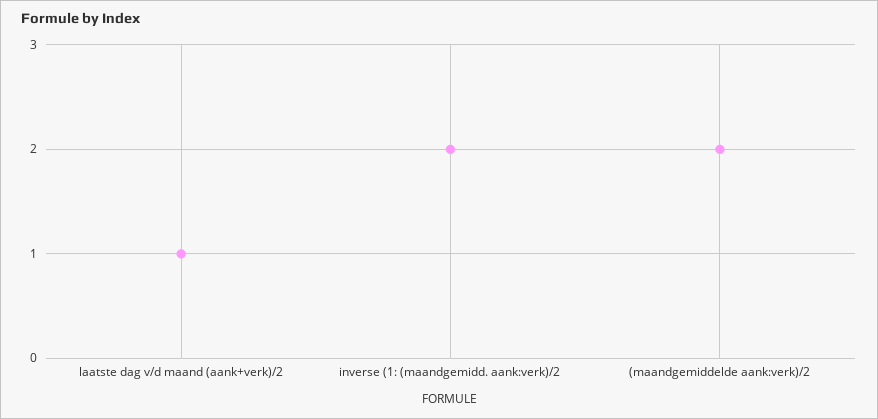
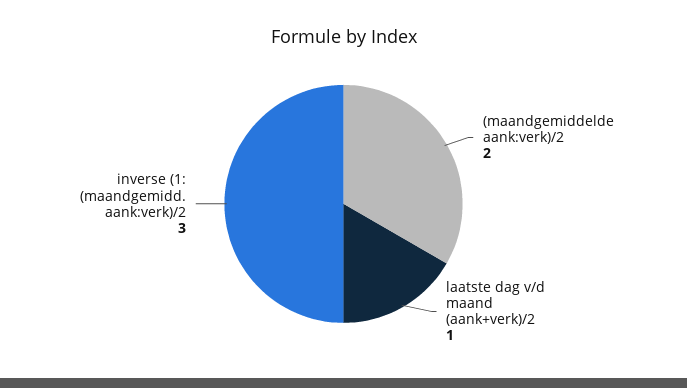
  {
    "laatste dag v/d maand (aank+verk)/2": 1,
-   "inverse (1: (maandgemidd. aank:verk)/2": 2,
+   "inverse (1: (maandgemidd. aank:verk)/2": 3,
    "(maandgemiddelde aank:verk)/2": 2
  }

